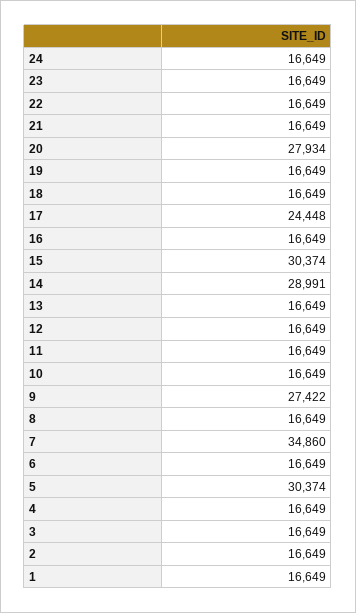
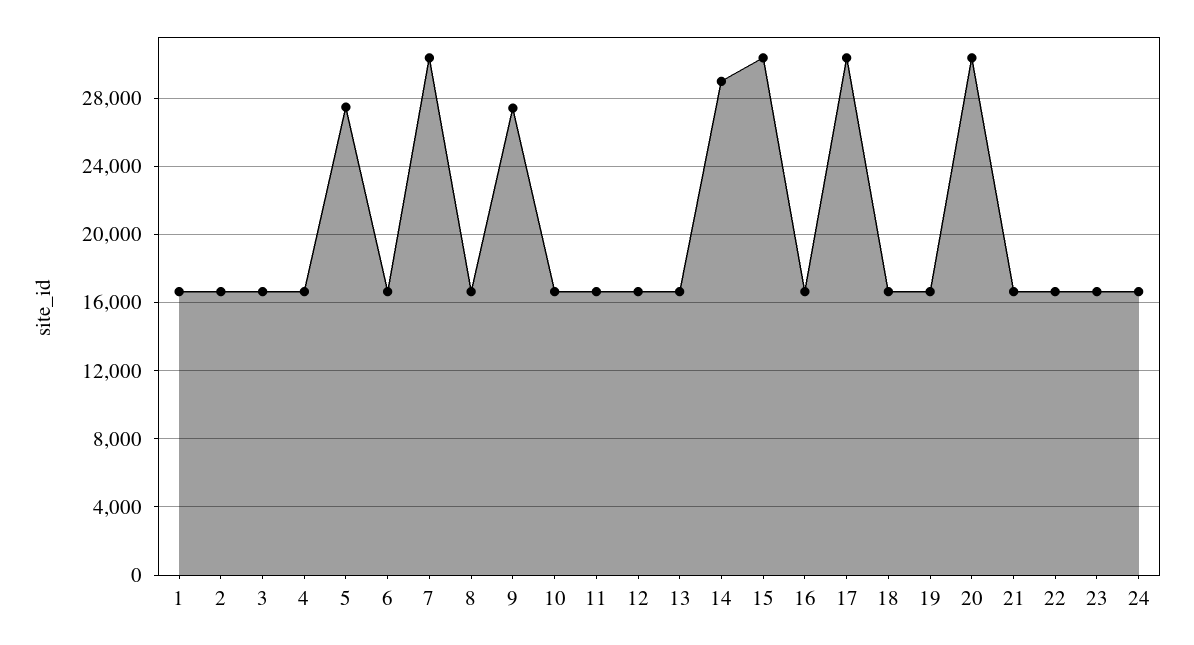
  {
    "24": 16649,
    "23": 16649,
    "22": 16649,
    "21": 16649,
-   "20": 27934,
+   "20": 30500,
    "19": 16649,
    "18": 16649,
-   "17": 24448,
+   "17": 30500,
    "16": 16649,
    "15": 30374,
    "14": 28991,
    "13": 16649,
    "12": 16649,
    "11": 16649,
    "10": 16649,
    "9": 27422,
    "8": 16649,
-   "7": 34860,
+   "7": 30500,
    "6": 16649,
-   "5": 30374,
+   "5": 27500,
    "4": 16649,
    "3": 16649,
    "2": 16649,
    "1": 16649
  }

